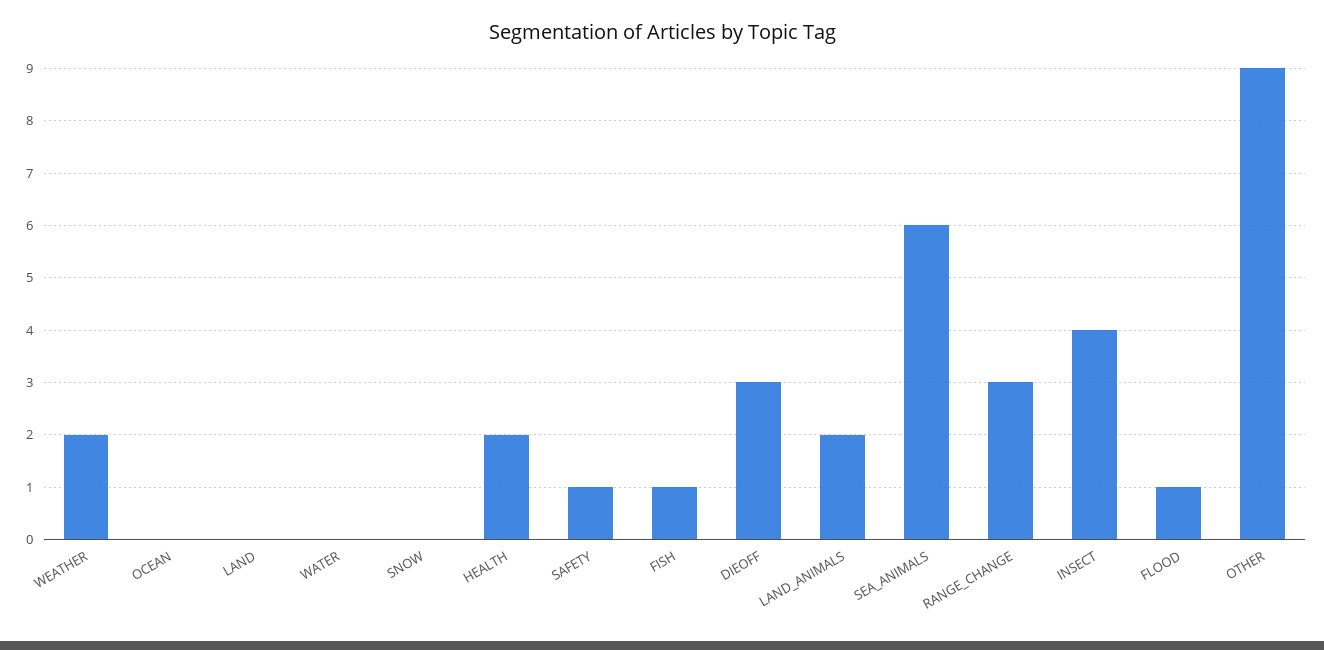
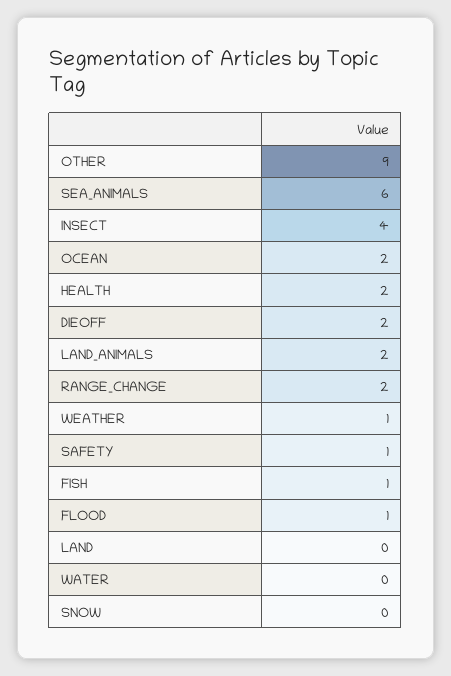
  {
-   "WEATHER": 2,
+   "WEATHER": 1,
-   "OCEAN": 0,
+   "OCEAN": 2,
    "LAND": 0,
    "WATER": 0,
    "SNOW": 0,
    "HEALTH": 2,
    "SAFETY": 1,
    "FISH": 1,
-   "DIEOFF": 3,
+   "DIEOFF": 2,
    "LAND_ANIMALS": 2,
    "SEA_ANIMALS": 6,
-   "RANGE_CHANGE": 3,
+   "RANGE_CHANGE": 2,
    "INSECT": 4,
    "FLOOD": 1,
    "OTHER": 9
  }

